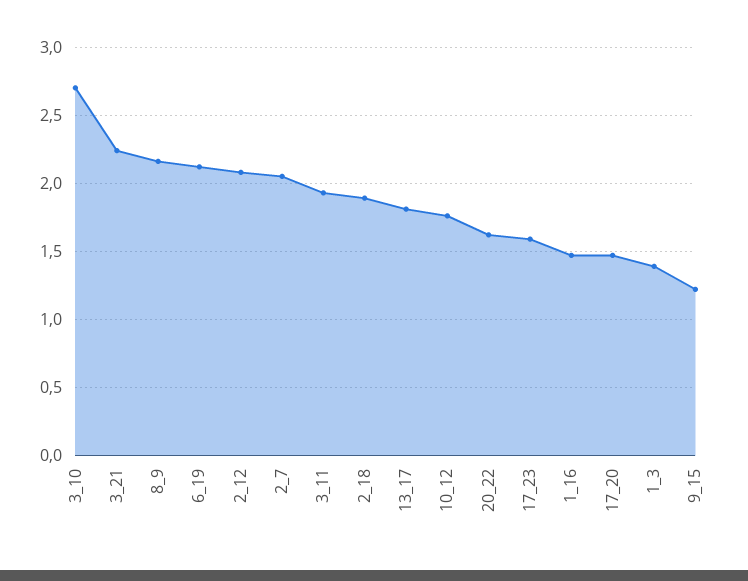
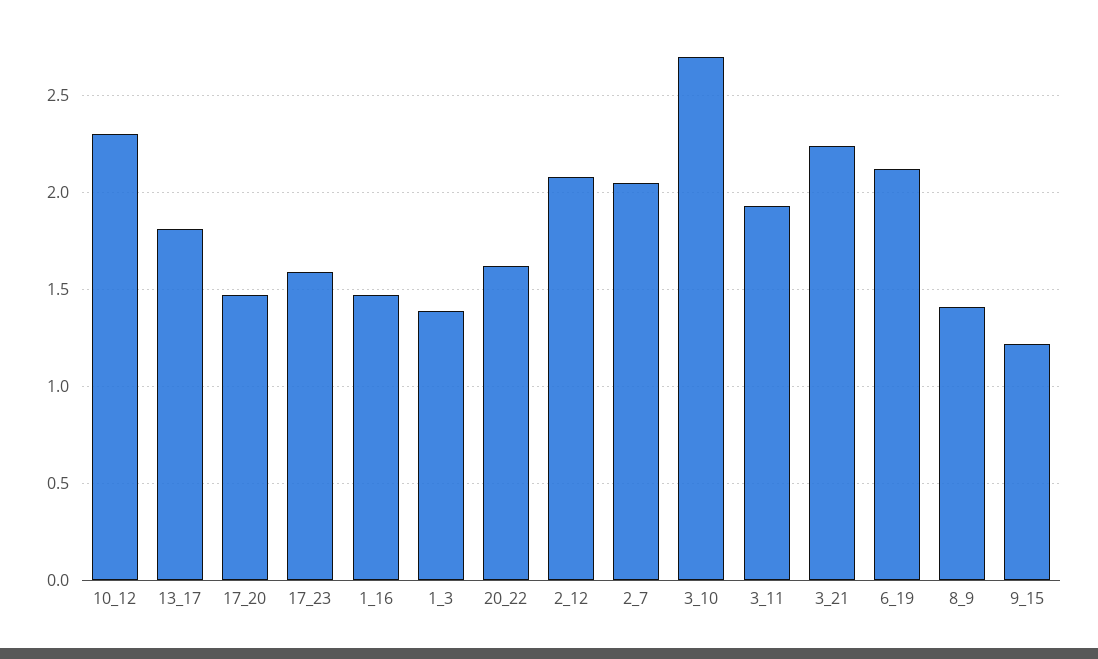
  {
    "3_10": 2.7,
    "3_21": 2.25,
-   "8_9": 2.15,
+   "8_9": 1.4,
    "6_19": 2.1,
    "2_12": 2.1,
    "2_7": 2.05,
    "3_11": 1.95,
-   "2_18": 1.9,
    "13_17": 1.8,
-   "10_12": 1.75,
+   "10_12": 2.3,
    "20_22": 1.6,
    "17_23": 1.6,
    "1_16": 1.45,
    "17_20": 1.45,
    "1_3": 1.4,
    "9_15": 1.2
  }

